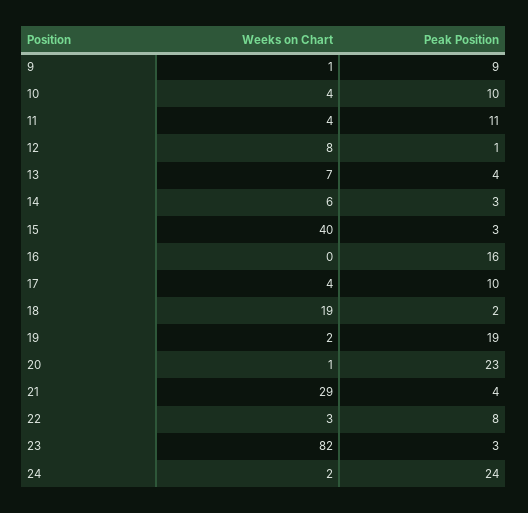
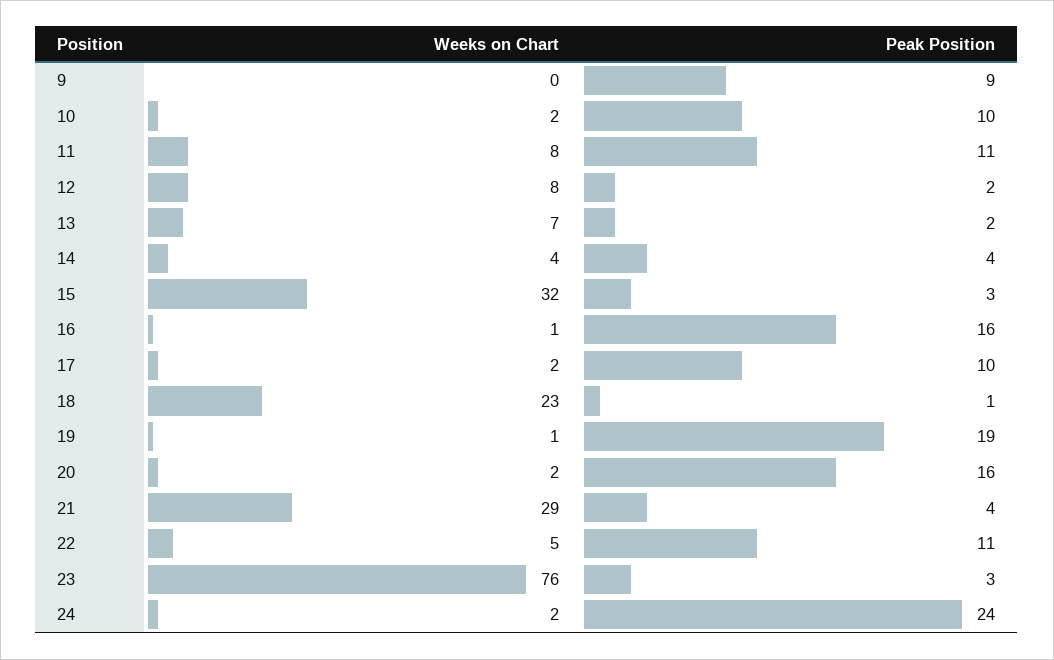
  {
    "Weeks on Chart": {
-     "9": 1,
+     "9": 0,
-     "10": 4,
+     "10": 2,
-     "11": 4,
+     "11": 8,
      "12": 8,
      "13": 7,
-     "14": 6,
+     "14": 4,
-     "15": 40,
+     "15": 32,
-     "16": 0,
+     "16": 1,
-     "17": 4,
+     "17": 2,
-     "18": 19,
+     "18": 23,
-     "19": 2,
+     "19": 1,
-     "20": 1,
+     "20": 2,
      "21": 29,
-     "22": 3,
+     "22": 5,
-     "23": 82,
+     "23": 76,
      "24": 2
    },
    "Peak Position": {
      "9": 9,
      "10": 10,
      "11": 11,
-     "12": 1,
+     "12": 2,
-     "13": 4,
+     "13": 2,
-     "14": 3,
+     "14": 4,
      "15": 3,
      "16": 16,
      "17": 10,
-     "18": 2,
+     "18": 1,
      "19": 19,
-     "20": 23,
+     "20": 16,
      "21": 4,
-     "22": 8,
+     "22": 11,
      "23": 3,
      "24": 24
    }
  }

